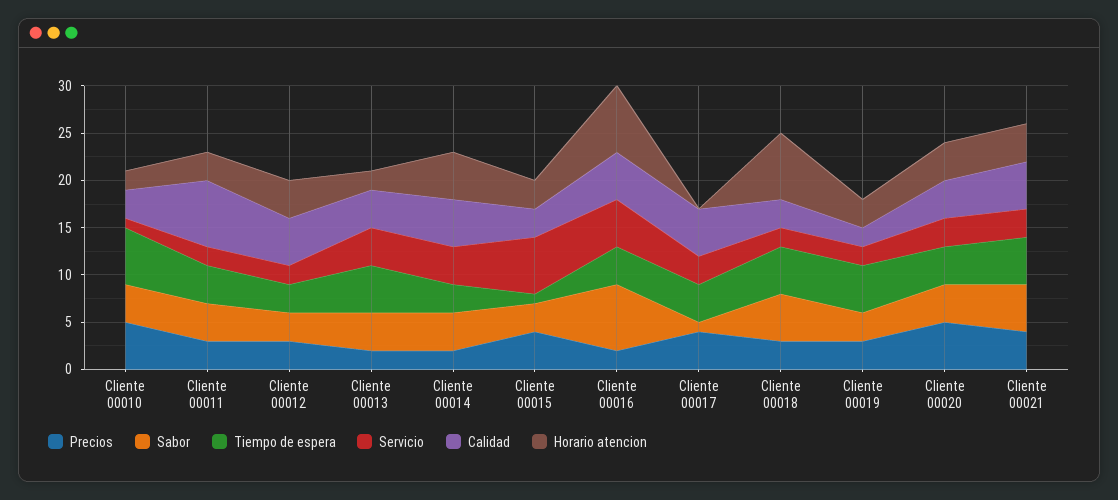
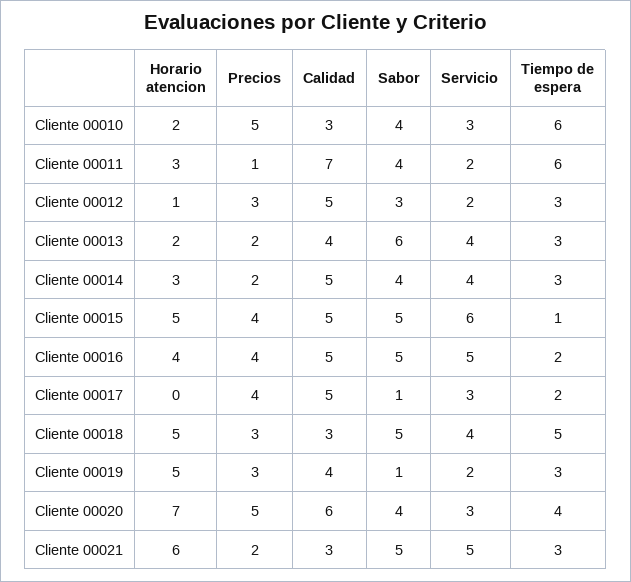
  {
    "Precios": {
      "Cliente 00010": 5,
-     "Cliente 00011": 3,
+     "Cliente 00011": 1,
      "Cliente 00012": 3,
      "Cliente 00013": 2,
      "Cliente 00014": 2,
      "Cliente 00015": 4,
-     "Cliente 00016": 2,
+     "Cliente 00016": 4,
      "Cliente 00017": 4,
      "Cliente 00018": 3,
      "Cliente 00019": 3,
      "Cliente 00020": 5,
-     "Cliente 00021": 4
+     "Cliente 00021": 2
    },
    "Sabor": {
      "Cliente 00010": 4,
      "Cliente 00011": 4,
      "Cliente 00012": 3,
-     "Cliente 00013": 4,
+     "Cliente 00013": 6,
      "Cliente 00014": 4,
-     "Cliente 00015": 3,
+     "Cliente 00015": 5,
-     "Cliente 00016": 7,
+     "Cliente 00016": 5,
      "Cliente 00017": 1,
      "Cliente 00018": 5,
-     "Cliente 00019": 3,
+     "Cliente 00019": 1,
      "Cliente 00020": 4,
      "Cliente 00021": 5
    },
    "Tiempo de espera": {
      "Cliente 00010": 6,
-     "Cliente 00011": 4,
+     "Cliente 00011": 6,
      "Cliente 00012": 3,
-     "Cliente 00013": 5,
+     "Cliente 00013": 3,
      "Cliente 00014": 3,
      "Cliente 00015": 1,
-     "Cliente 00016": 4,
+     "Cliente 00016": 2,
-     "Cliente 00017": 4,
+     "Cliente 00017": 2,
      "Cliente 00018": 5,
-     "Cliente 00019": 5,
+     "Cliente 00019": 3,
      "Cliente 00020": 4,
-     "Cliente 00021": 5
+     "Cliente 00021": 3
    },
    "Servicio": {
-     "Cliente 00010": 1,
+     "Cliente 00010": 3,
      "Cliente 00011": 2,
      "Cliente 00012": 2,
      "Cliente 00013": 4,
      "Cliente 00014": 4,
      "Cliente 00015": 6,
      "Cliente 00016": 5,
      "Cliente 00017": 3,
-     "Cliente 00018": 2,
+     "Cliente 00018": 4,
      "Cliente 00019": 2,
      "Cliente 00020": 3,
-     "Cliente 00021": 3
+     "Cliente 00021": 5
    },
    "Calidad": {
      "Cliente 00010": 3,
      "Cliente 00011": 7,
      "Cliente 00012": 5,
      "Cliente 00013": 4,
      "Cliente 00014": 5,
-     "Cliente 00015": 3,
+     "Cliente 00015": 5,
      "Cliente 00016": 5,
      "Cliente 00017": 5,
      "Cliente 00018": 3,
-     "Cliente 00019": 2,
+     "Cliente 00019": 4,
-     "Cliente 00020": 4,
+     "Cliente 00020": 6,
-     "Cliente 00021": 5
+     "Cliente 00021": 3
    },
    "Horario atencion": {
      "Cliente 00010": 2,
      "Cliente 00011": 3,
-     "Cliente 00012": 4,
+     "Cliente 00012": 1,
      "Cliente 00013": 2,
-     "Cliente 00014": 5,
+     "Cliente 00014": 3,
-     "Cliente 00015": 3,
+     "Cliente 00015": 5,
-     "Cliente 00016": 7,
+     "Cliente 00016": 4,
      "Cliente 00017": 0,
-     "Cliente 00018": 7,
+     "Cliente 00018": 5,
-     "Cliente 00019": 3,
+     "Cliente 00019": 5,
-     "Cliente 00020": 4,
+     "Cliente 00020": 7,
-     "Cliente 00021": 4
+     "Cliente 00021": 6
    }
  }

